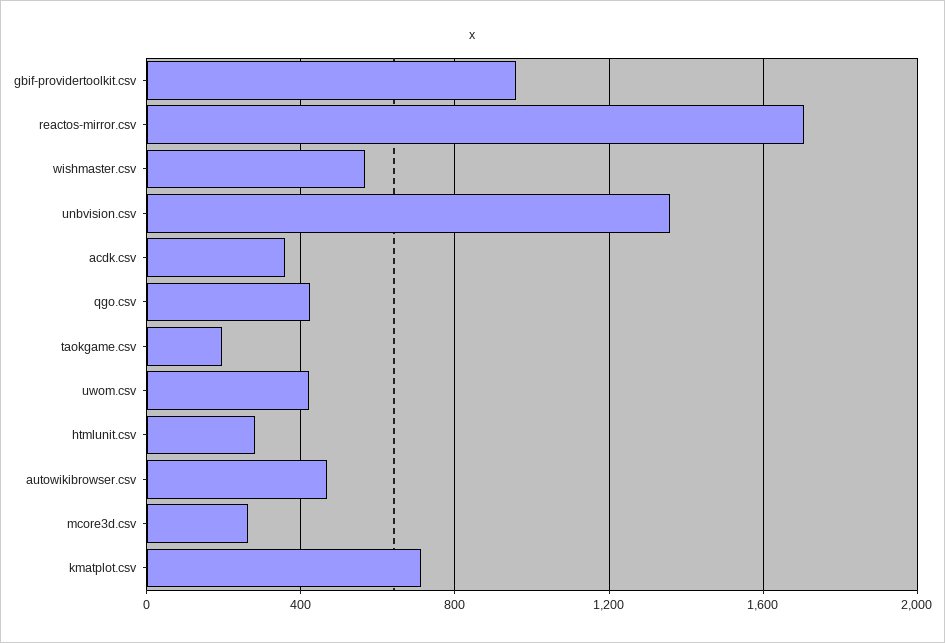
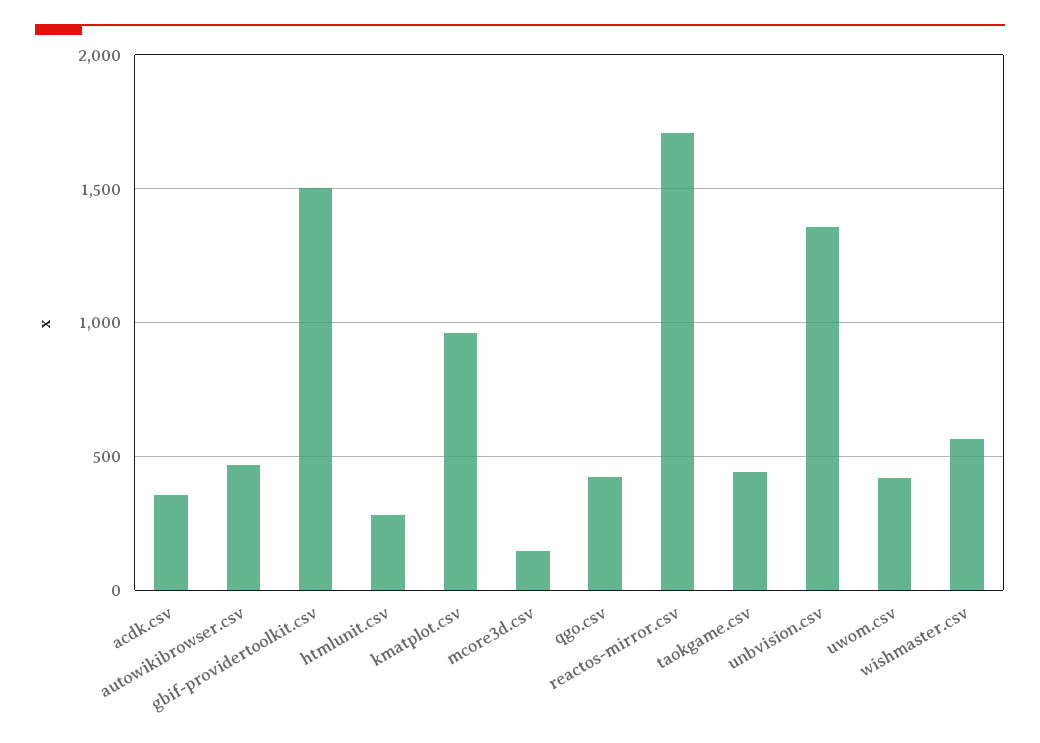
  {
-   "gbif-providertoolkit.csv": 950,
+   "gbif-providertoolkit.csv": 1500,
    "reactos-mirror.csv": 1700,
    "wishmaster.csv": 550,
    "unbvision.csv": 1350,
    "acdk.csv": 350,
    "qgo.csv": 400,
-   "taokgame.csv": 200,
+   "taokgame.csv": 450,
    "uwom.csv": 400,
    "htmlunit.csv": 300,
    "autowikibrowser.csv": 450,
-   "mcore3d.csv": 250,
+   "mcore3d.csv": 150,
-   "kmatplot.csv": 700
+   "kmatplot.csv": 950
  }

